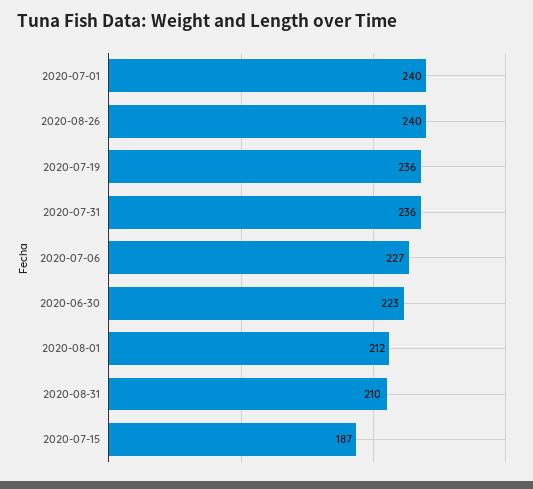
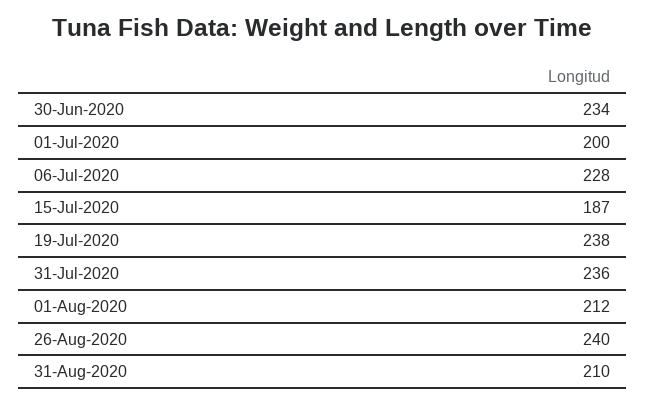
  {
-   "2020-07-01": 240,
+   "2020-07-01": 200,
    "2020-08-26": 240,
-   "2020-07-19": 236,
+   "2020-07-19": 238,
    "2020-07-31": 236,
-   "2020-07-06": 227,
+   "2020-07-06": 228,
-   "2020-06-30": 223,
+   "2020-06-30": 234,
    "2020-08-01": 212,
    "2020-08-31": 210,
    "2020-07-15": 187
  }

